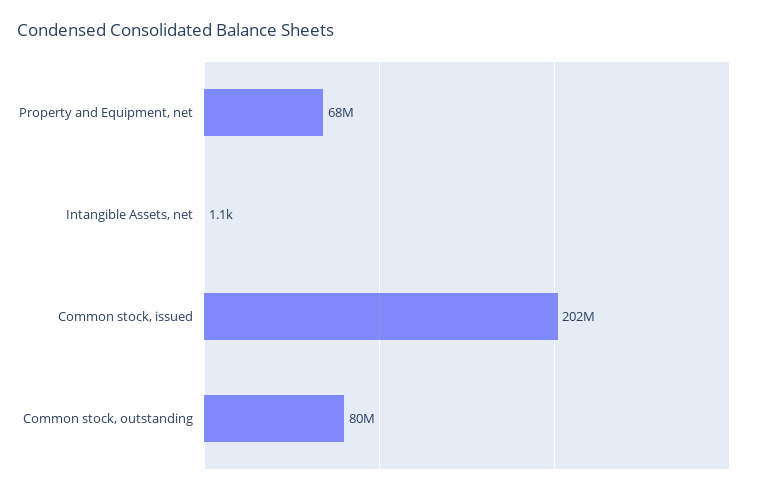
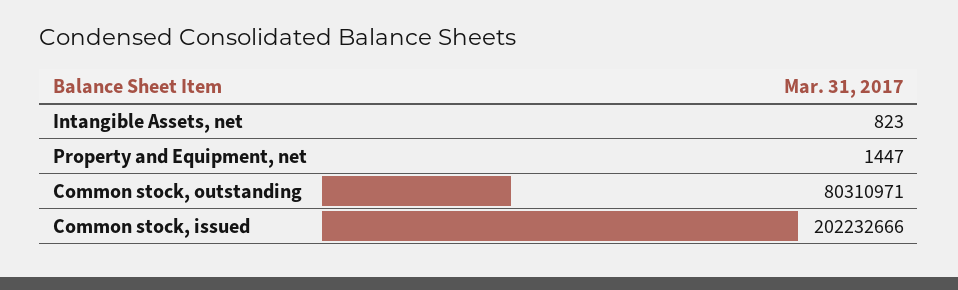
  {
-   "Property and Equipment, net": 68000000,
+   "Property and Equipment, net": 1447,
-   "Intangible Assets, net": 1100,
+   "Intangible Assets, net": 823,
    "Common stock, issued": 202232666,
    "Common stock, outstanding": 80310971
  }

